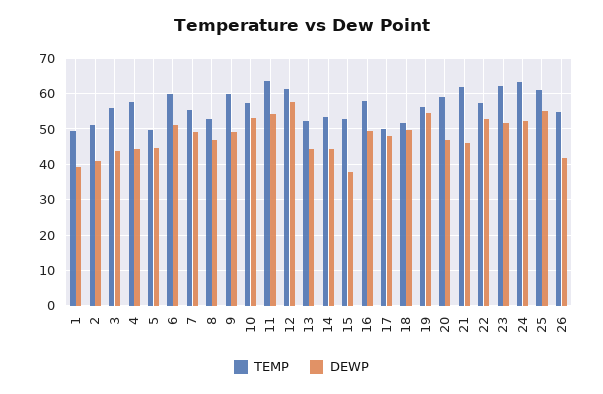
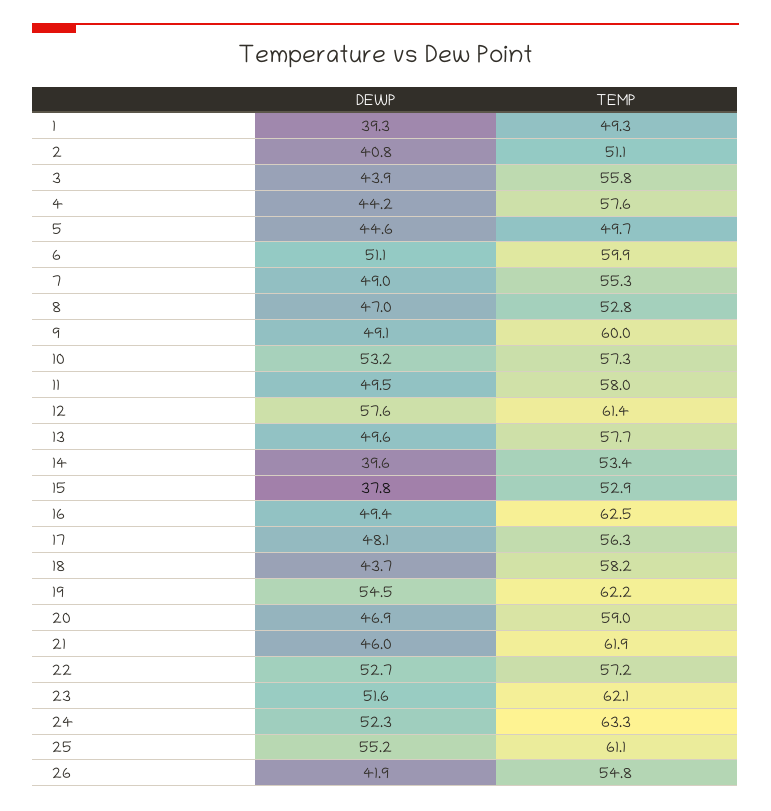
  {
    "TEMP": {
      "1": 49.3,
      "2": 51.1,
      "3": 55.8,
      "4": 57.6,
      "5": 49.7,
      "6": 59.9,
      "7": 55.3,
      "8": 52.8,
      "9": 60,
      "10": 57.3,
-     "11": 64,
+     "11": 58,
      "12": 61.4,
-     "13": 52,
+     "13": 57.7,
      "14": 53.4,
      "15": 52.9,
-     "16": 58,
+     "16": 62.5,
-     "17": 50,
+     "17": 56.3,
-     "18": 52,
+     "18": 58.2,
-     "19": 56,
+     "19": 62.2,
      "20": 59,
      "21": 61.9,
      "22": 57.2,
      "23": 62.1,
      "24": 63.3,
      "25": 61.1,
      "26": 54.8
    },
    "DEWP": {
      "1": 39.3,
      "2": 40.8,
      "3": 43.9,
      "4": 44.2,
      "5": 44.6,
      "6": 51.1,
      "7": 49,
      "8": 47,
      "9": 49.1,
      "10": 53.2,
-     "11": 54,
+     "11": 49.5,
      "12": 57.6,
-     "13": 44,
+     "13": 49.6,
-     "14": 44,
+     "14": 39.6,
      "15": 37.8,
      "16": 49.4,
      "17": 48.1,
-     "18": 50,
+     "18": 43.7,
      "19": 54.5,
      "20": 46.9,
      "21": 46,
      "22": 52.7,
      "23": 51.6,
      "24": 52.3,
      "25": 55.2,
      "26": 41.9
    }
  }

